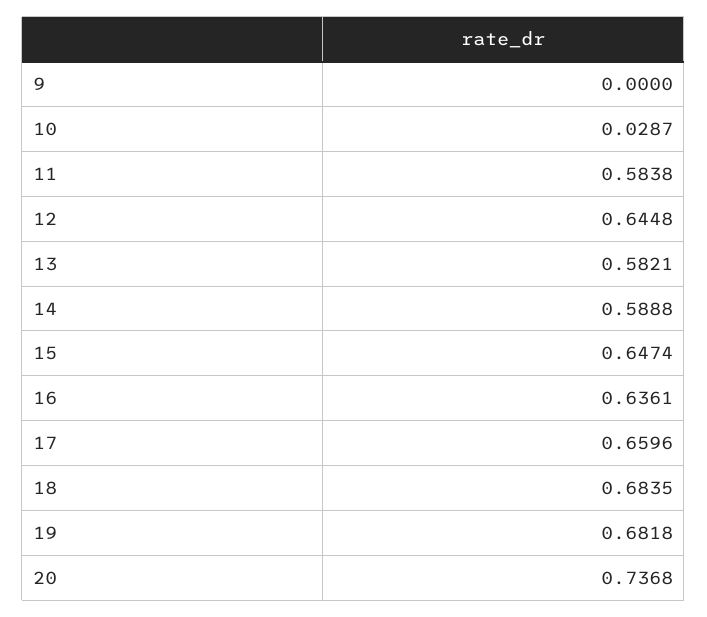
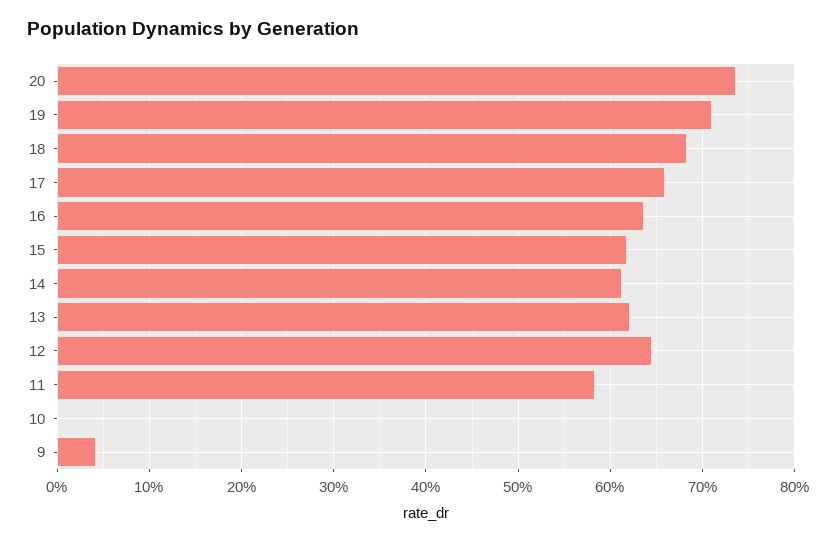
  {
-   "9": 0,
+   "9": 0.04,
-   "10": 0.0287,
+   "10": 0,
    "11": 0.5838,
    "12": 0.6448,
-   "13": 0.5821,
+   "13": 0.62,
-   "14": 0.5888,
+   "14": 0.61,
-   "15": 0.6474,
+   "15": 0.62,
    "16": 0.6361,
    "17": 0.6596,
    "18": 0.6835,
-   "19": 0.6818,
+   "19": 0.71,
    "20": 0.7368
  }

